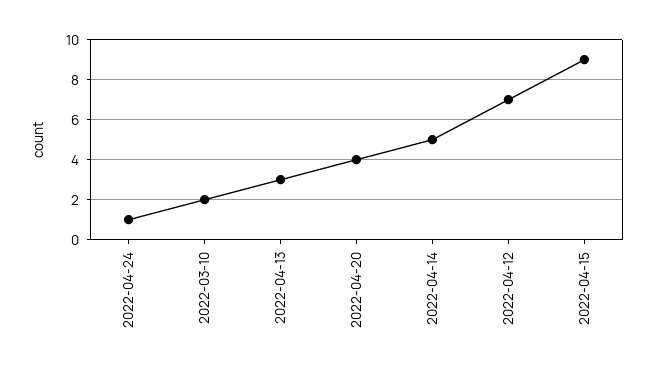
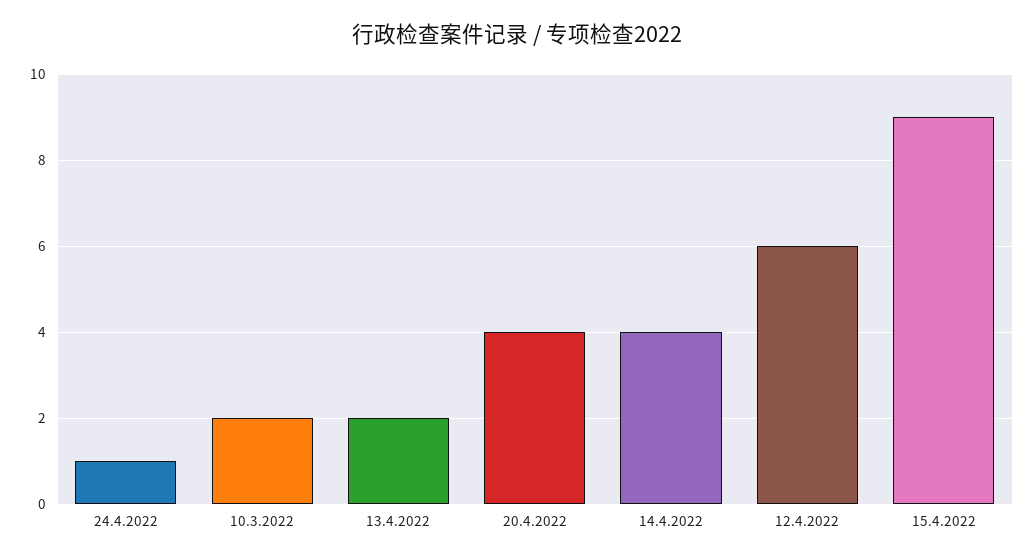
  {
    "2022-04-24": 1,
    "2022-03-10": 2,
-   "2022-04-13": 3,
+   "2022-04-13": 2,
    "2022-04-20": 4,
-   "2022-04-14": 5,
+   "2022-04-14": 4,
-   "2022-04-12": 7,
+   "2022-04-12": 6,
    "2022-04-15": 9
  }

